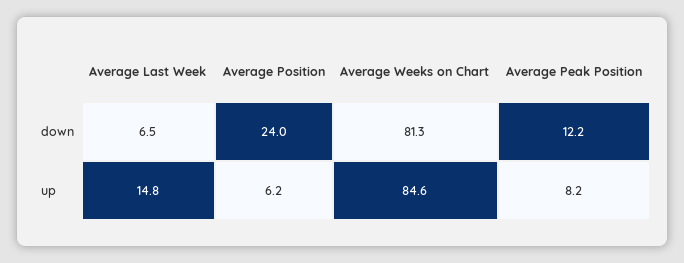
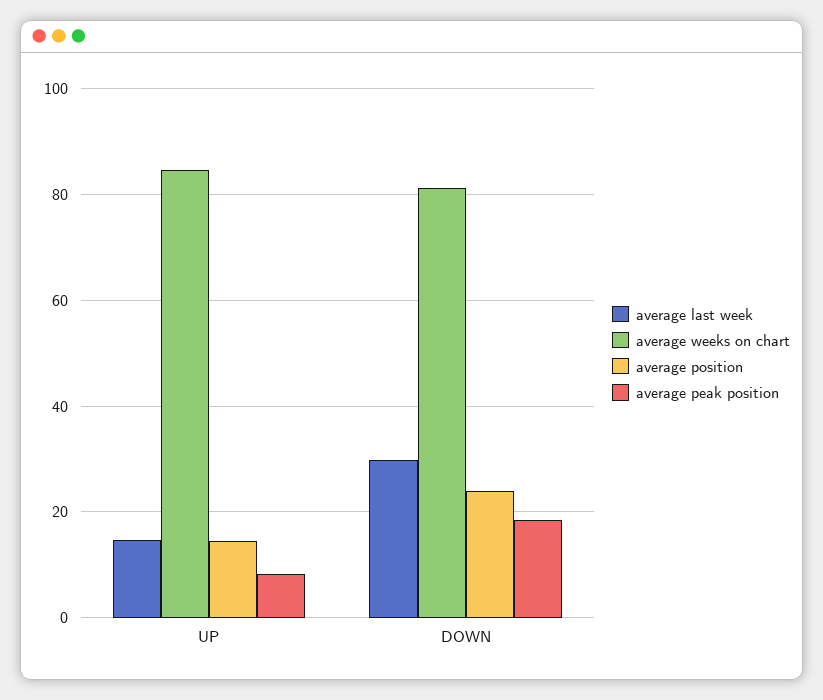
  {
    "Average Last Week": {
-     "down": 6.5,
+     "down": 30,
      "up": 14.8
    },
    "Average Position": {
      "down": 24,
-     "up": 6.2
+     "up": 14
    },
    "Average Weeks on Chart": {
      "down": 81.3,
      "up": 84.6
    },
    "Average Peak Position": {
-     "down": 12.2,
+     "down": 18,
      "up": 8.2
    }
  }

